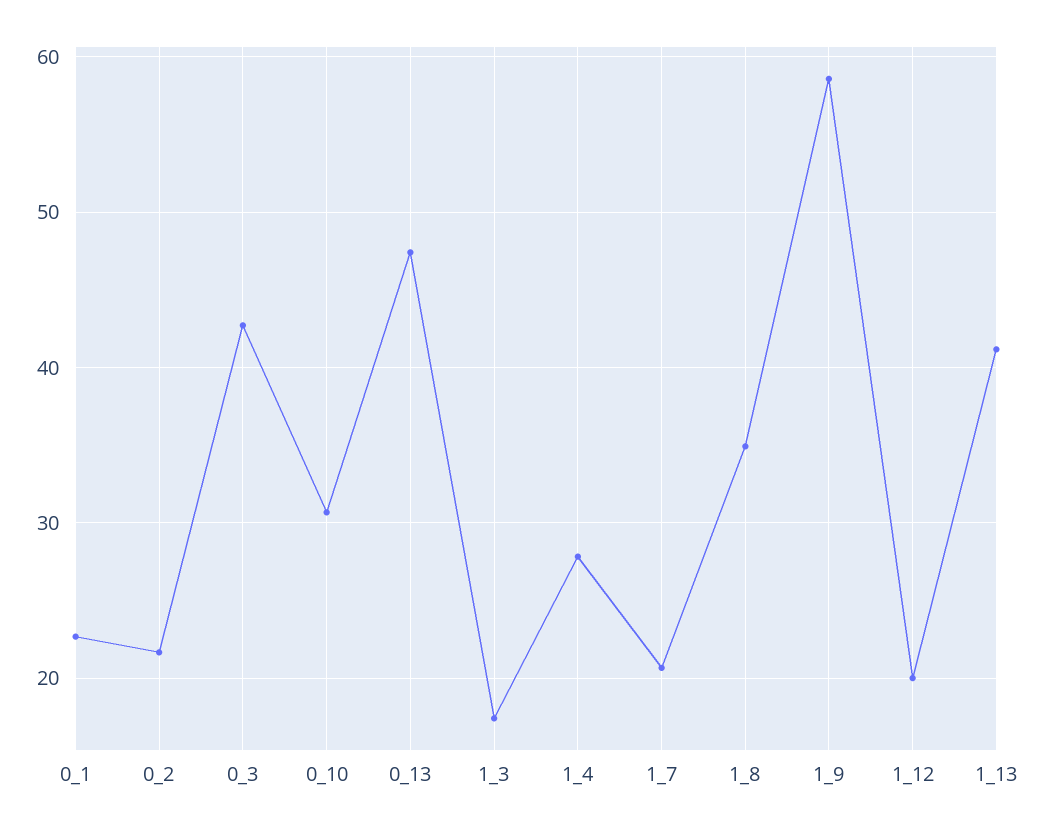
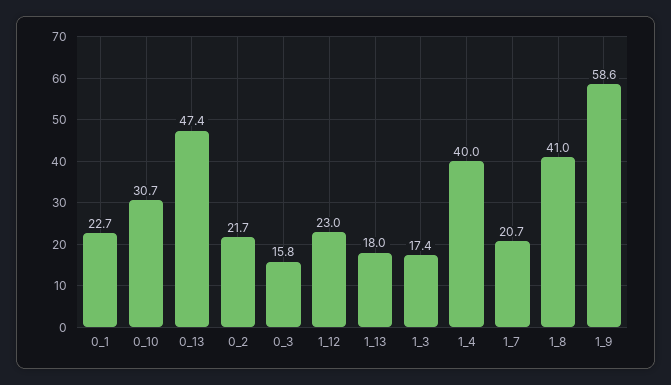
  {
    "0_1": 22.7,
    "0_2": 21.7,
-   "0_3": 43,
+   "0_3": 15.8,
    "0_10": 30.7,
    "0_13": 47.4,
    "1_3": 17.4,
-   "1_4": 28,
+   "1_4": 40,
    "1_7": 20.7,
-   "1_8": 35,
+   "1_8": 41,
    "1_9": 58.6,
-   "1_12": 20,
+   "1_12": 23,
-   "1_13": 41
+   "1_13": 18
  }

